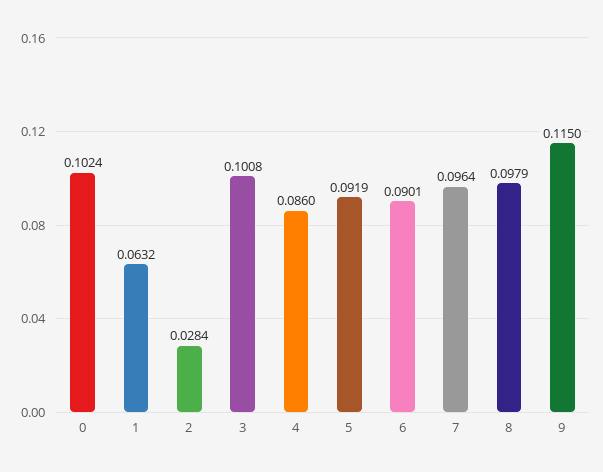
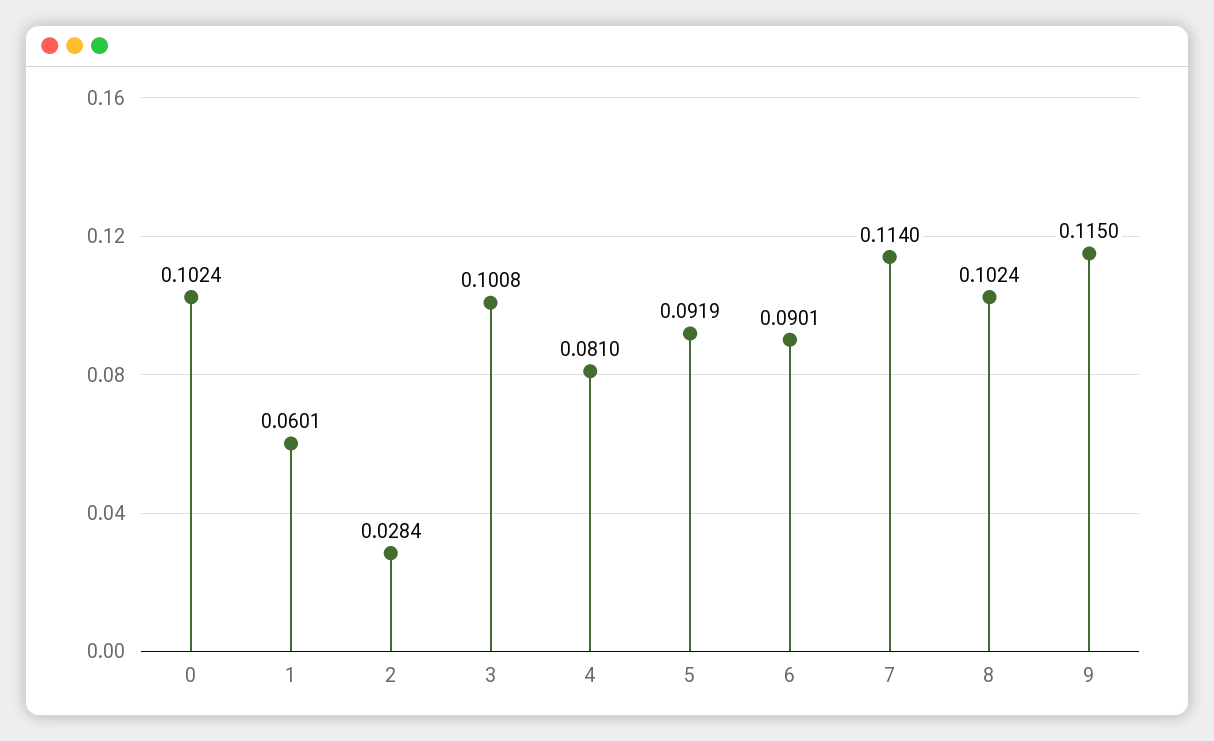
  {
    "0": 0.1024,
-   "1": 0.0632,
+   "1": 0.0601,
    "2": 0.0284,
    "3": 0.1008,
-   "4": 0.086,
+   "4": 0.081,
    "5": 0.0919,
    "6": 0.0901,
-   "7": 0.0964,
+   "7": 0.114,
-   "8": 0.0979,
+   "8": 0.1024,
    "9": 0.115
  }

